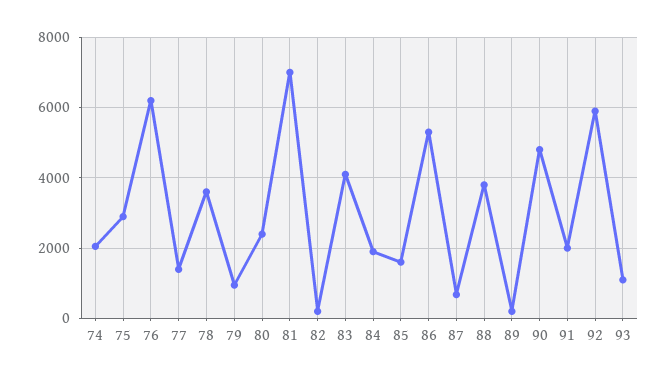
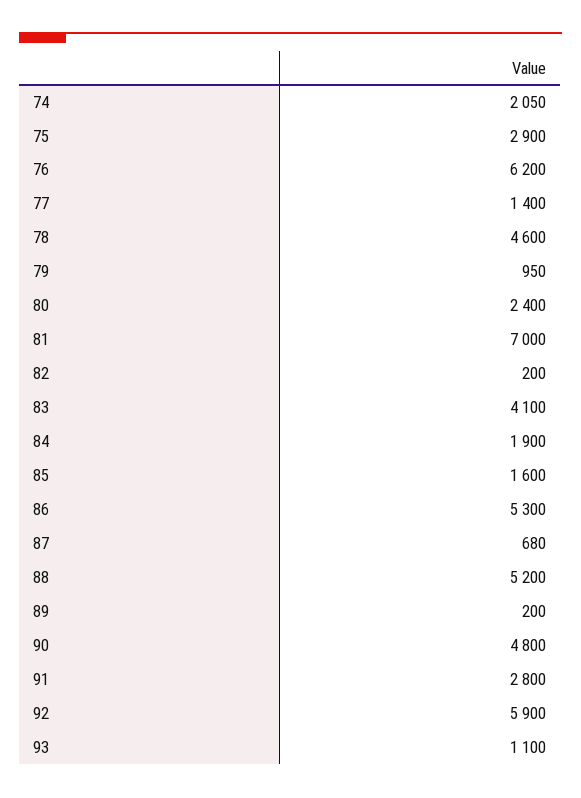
  {
    "74": 2050,
    "75": 2900,
    "76": 6200,
    "77": 1400,
-   "78": 3600,
+   "78": 4600,
    "79": 950,
    "80": 2400,
    "81": 7000,
    "82": 200,
    "83": 4100,
    "84": 1900,
    "85": 1600,
    "86": 5300,
    "87": 680,
-   "88": 3800,
+   "88": 5200,
    "89": 200,
    "90": 4800,
-   "91": 2000,
+   "91": 2800,
    "92": 5900,
    "93": 1100
  }

